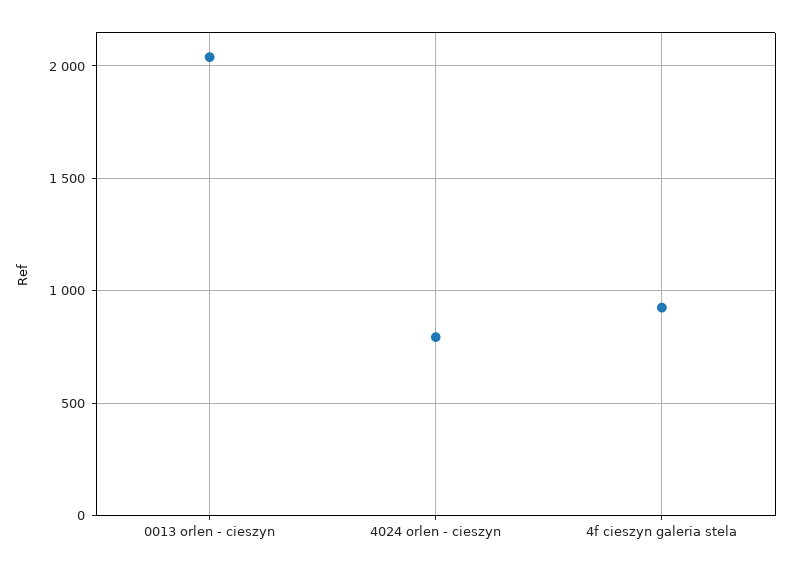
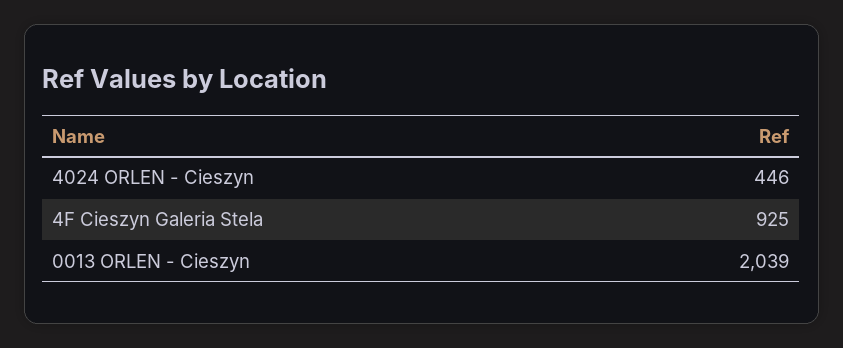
  {
    "0013 orlen - cieszyn": 2039,
-   "4024 orlen - cieszyn": 800,
+   "4024 orlen - cieszyn": 446,
    "4f cieszyn galeria stela": 925
  }

